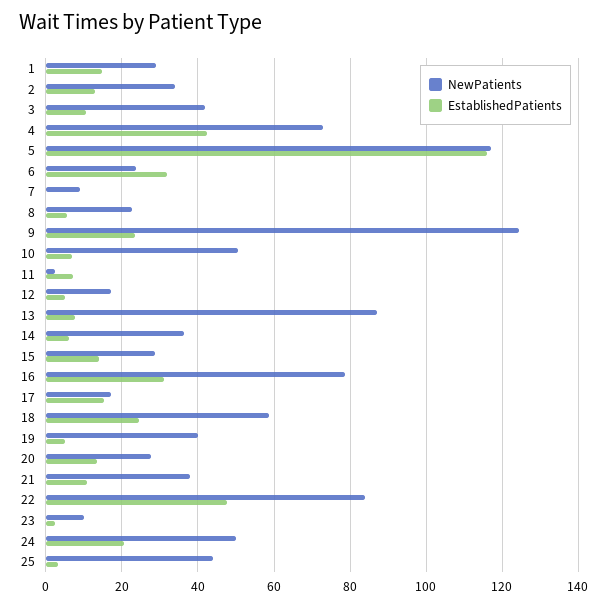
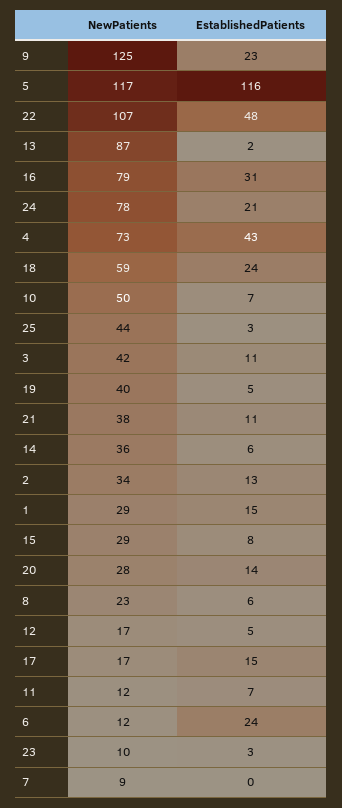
  {
    "NewPatients": {
      "1": 29,
      "2": 34,
      "3": 42,
      "4": 73,
      "5": 117,
-     "6": 24,
+     "6": 12,
      "7": 9,
      "8": 23,
      "9": 125,
      "10": 50,
-     "11": 2,
+     "11": 12,
      "12": 17,
      "13": 87,
      "14": 36,
      "15": 29,
      "16": 79,
      "17": 17,
      "18": 59,
      "19": 40,
      "20": 28,
      "21": 38,
-     "22": 84,
+     "22": 107,
      "23": 10,
-     "24": 50,
+     "24": 78,
      "25": 44
    },
    "EstablishedPatients": {
      "1": 15,
      "2": 13,
      "3": 11,
      "4": 43,
      "5": 116,
-     "6": 32,
+     "6": 24,
      "7": 0,
      "8": 6,
      "9": 23,
      "10": 7,
      "11": 7,
      "12": 5,
-     "13": 8,
+     "13": 2,
      "14": 6,
-     "15": 14,
+     "15": 8,
      "16": 31,
      "17": 15,
      "18": 24,
      "19": 5,
      "20": 14,
      "21": 11,
      "22": 48,
      "23": 3,
      "24": 21,
      "25": 3
    }
  }

